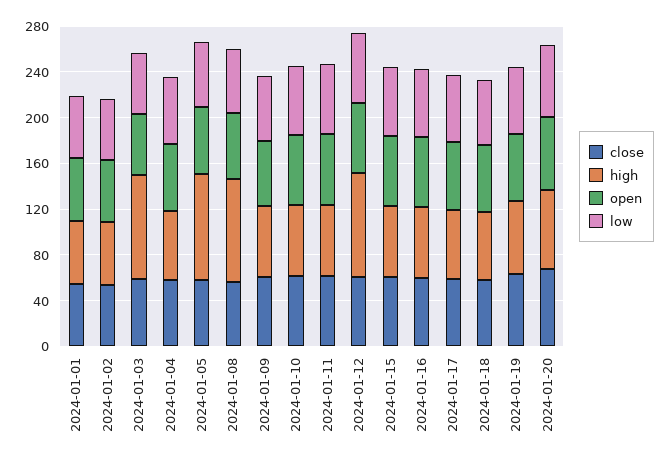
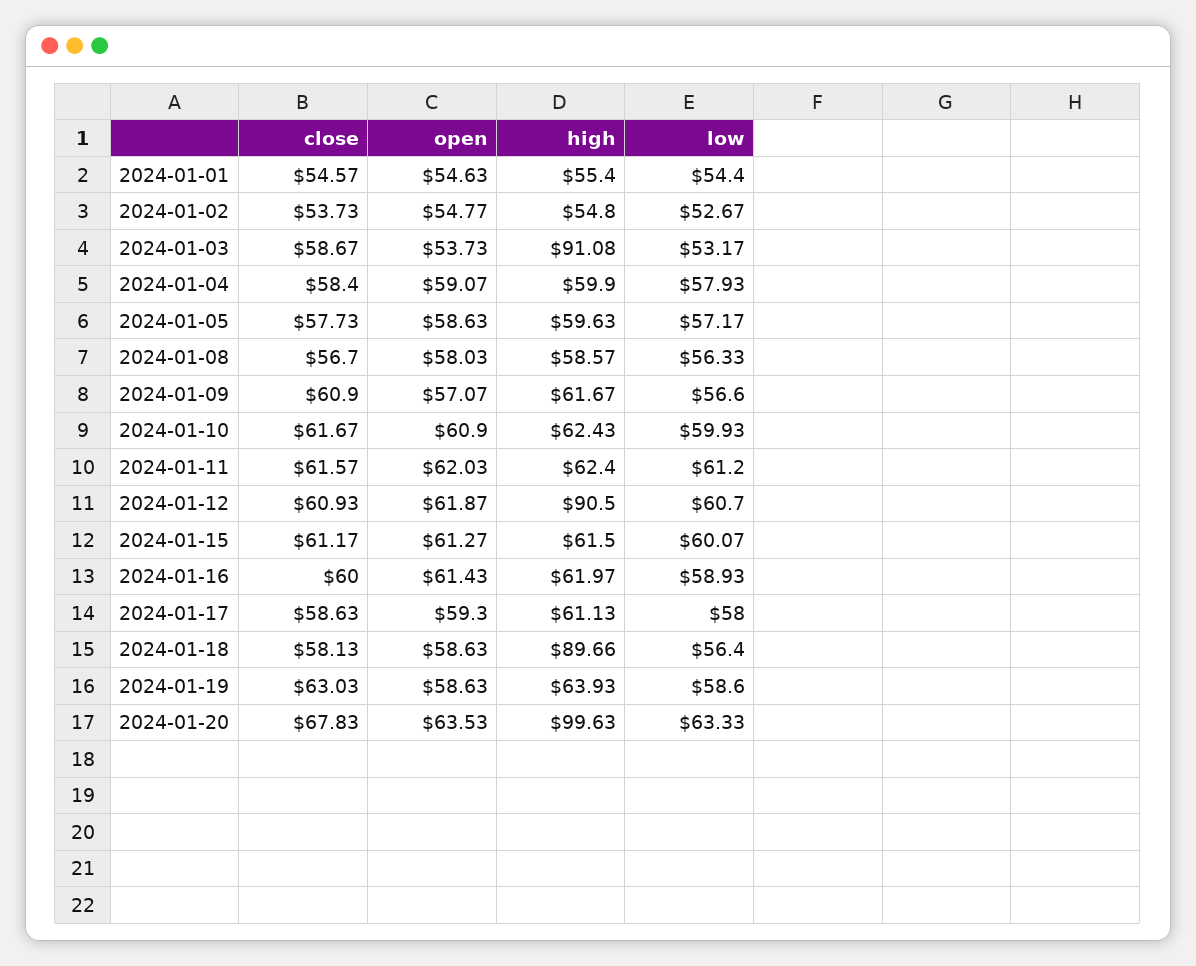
  {
    "close": {
      "2024-01-01": 54.57,
      "2024-01-02": 53.73,
      "2024-01-03": 58.67,
      "2024-01-04": 58.4,
      "2024-01-05": 57.73,
      "2024-01-08": 56.7,
      "2024-01-09": 60.9,
      "2024-01-10": 61.67,
      "2024-01-11": 61.57,
      "2024-01-12": 60.93,
      "2024-01-15": 61.17,
      "2024-01-16": 60,
      "2024-01-17": 58.63,
      "2024-01-18": 58.13,
      "2024-01-19": 63.03,
      "2024-01-20": 67.83
    },
    "high": {
      "2024-01-01": 55.4,
      "2024-01-02": 54.8,
      "2024-01-03": 91.08,
      "2024-01-04": 59.9,
-     "2024-01-05": 90,
+     "2024-01-05": 59.63,
-     "2024-01-08": 90,
+     "2024-01-08": 58.57,
      "2024-01-09": 61.67,
      "2024-01-10": 62.43,
      "2024-01-11": 62.4,
      "2024-01-12": 90.5,
      "2024-01-15": 61.5,
      "2024-01-16": 61.97,
      "2024-01-17": 61.13,
-     "2024-01-18": 60,
+     "2024-01-18": 89.66,
      "2024-01-19": 63.93,
-     "2024-01-20": 70
+     "2024-01-20": 99.63
    },
    "open": {
      "2024-01-01": 54.63,
      "2024-01-02": 54.77,
      "2024-01-03": 53.73,
      "2024-01-04": 59.07,
      "2024-01-05": 58.63,
      "2024-01-08": 58.03,
      "2024-01-09": 57.07,
      "2024-01-10": 60.9,
      "2024-01-11": 62.03,
      "2024-01-12": 61.87,
      "2024-01-15": 61.27,
      "2024-01-16": 61.43,
      "2024-01-17": 59.3,
      "2024-01-18": 58.63,
      "2024-01-19": 58.63,
      "2024-01-20": 63.53
    },
    "low": {
      "2024-01-01": 54.4,
      "2024-01-02": 52.67,
      "2024-01-03": 53.17,
      "2024-01-04": 57.93,
      "2024-01-05": 57.17,
      "2024-01-08": 56.33,
      "2024-01-09": 56.6,
      "2024-01-10": 59.93,
      "2024-01-11": 61.2,
      "2024-01-12": 60.7,
      "2024-01-15": 60.07,
      "2024-01-16": 58.93,
      "2024-01-17": 58,
      "2024-01-18": 56.4,
      "2024-01-19": 58.6,
      "2024-01-20": 63.33
    }
  }

